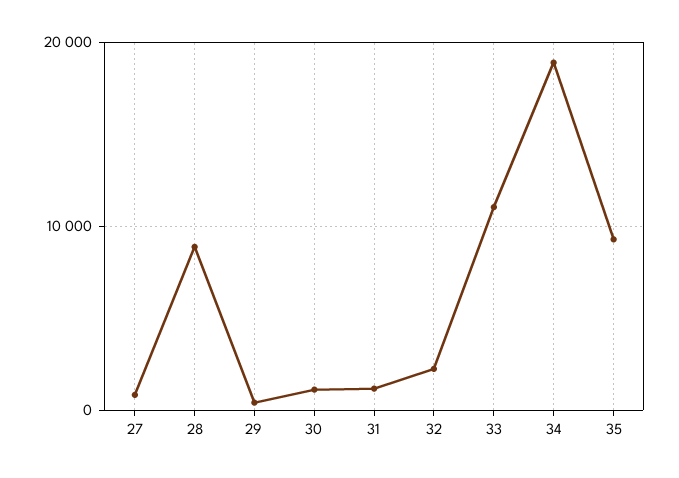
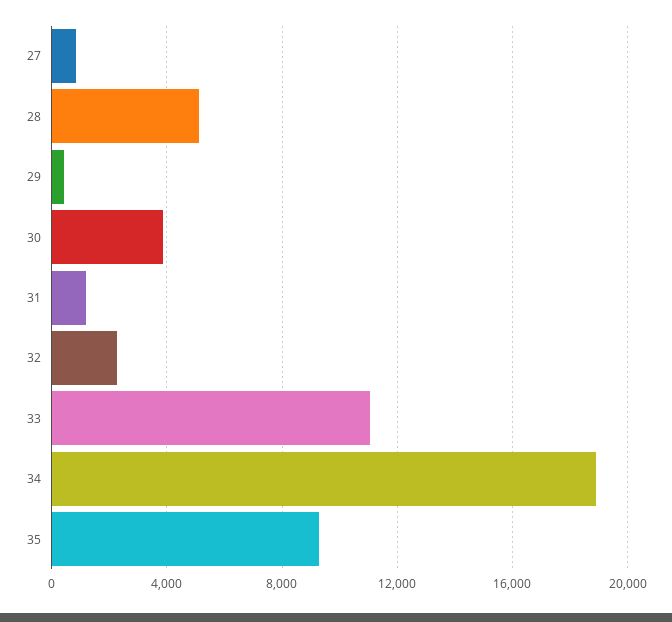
  {
    "27": 1000,
-   "28": 9000,
+   "28": 5000,
    "29": 500,
-   "30": 1000,
+   "30": 4000,
    "31": 1000,
    "32": 2500,
    "33": 11000,
    "34": 19000,
    "35": 9500
  }

